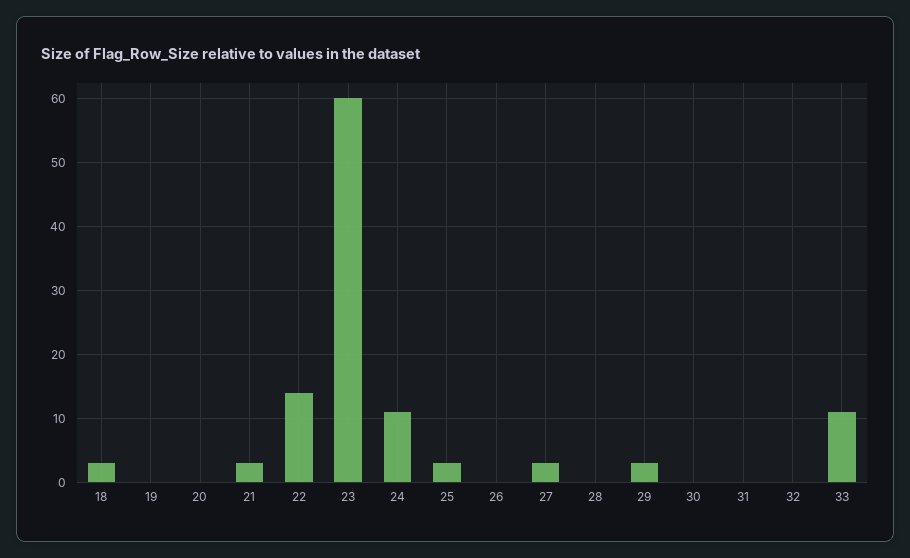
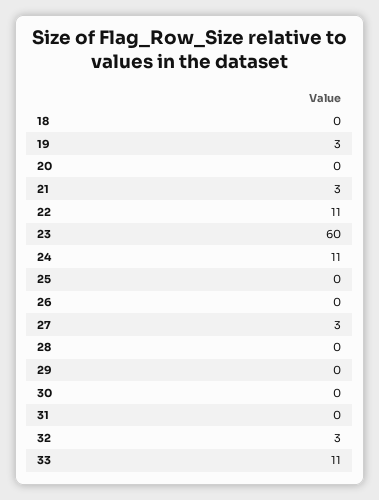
  {
-   "18": 3,
+   "18": 0,
-   "19": 0,
+   "19": 3,
    "20": 0,
    "21": 3,
-   "22": 14,
+   "22": 11,
    "23": 60,
    "24": 11,
-   "25": 3,
+   "25": 0,
    "26": 0,
    "27": 3,
    "28": 0,
-   "29": 3,
+   "29": 0,
    "30": 0,
    "31": 0,
-   "32": 0,
+   "32": 3,
    "33": 11
  }

